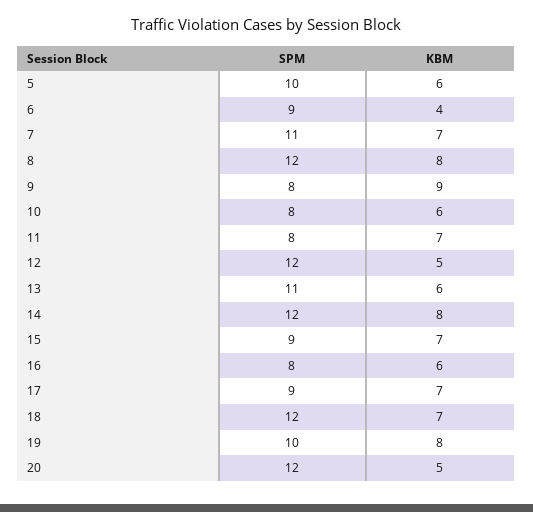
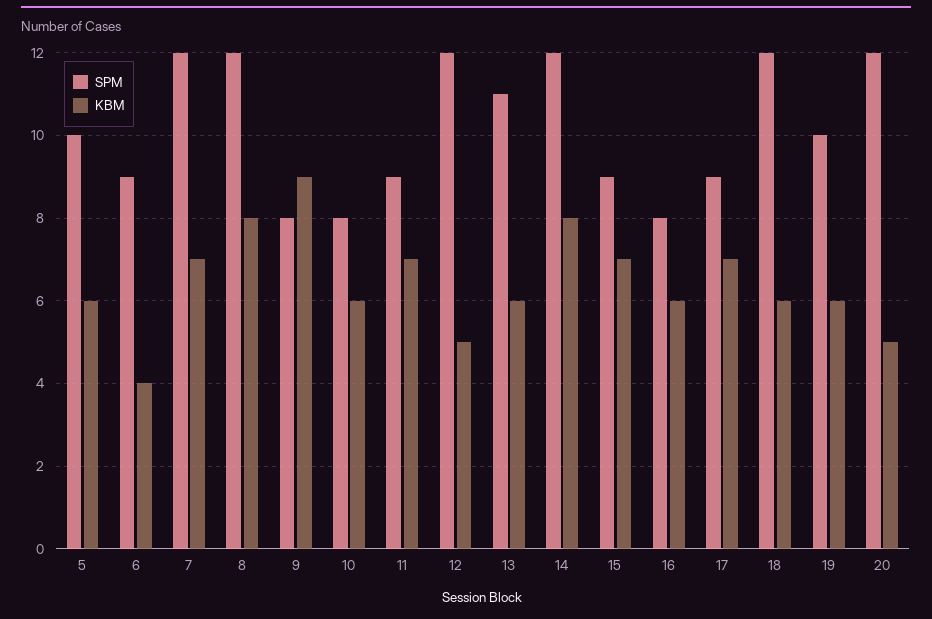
  {
    "SPM": {
      "5": 10,
      "6": 9,
-     "7": 11,
+     "7": 12,
      "8": 12,
      "9": 8,
      "10": 8,
-     "11": 8,
+     "11": 9,
      "12": 12,
      "13": 11,
      "14": 12,
      "15": 9,
      "16": 8,
      "17": 9,
      "18": 12,
      "19": 10,
      "20": 12
    },
    "KBM": {
      "5": 6,
      "6": 4,
      "7": 7,
      "8": 8,
      "9": 9,
      "10": 6,
      "11": 7,
      "12": 5,
      "13": 6,
      "14": 8,
      "15": 7,
      "16": 6,
      "17": 7,
-     "18": 7,
+     "18": 6,
-     "19": 8,
+     "19": 6,
      "20": 5
    }
  }

